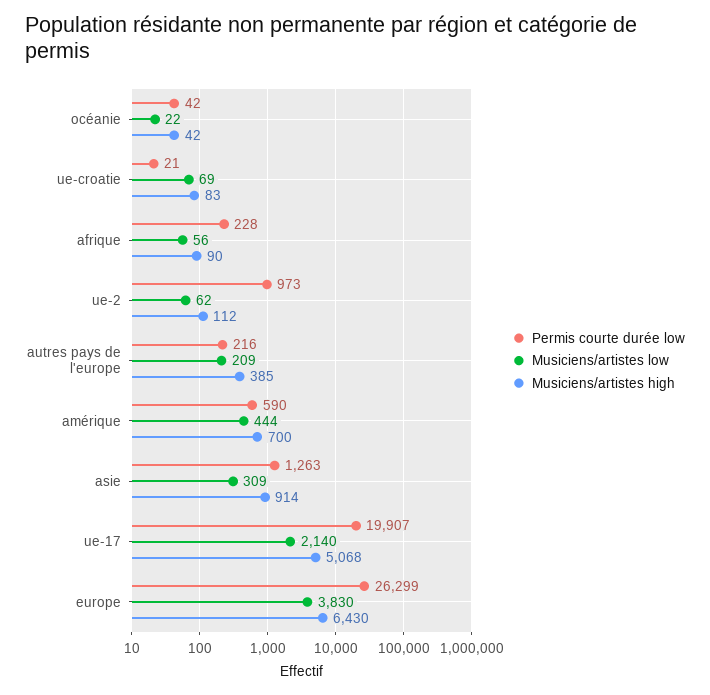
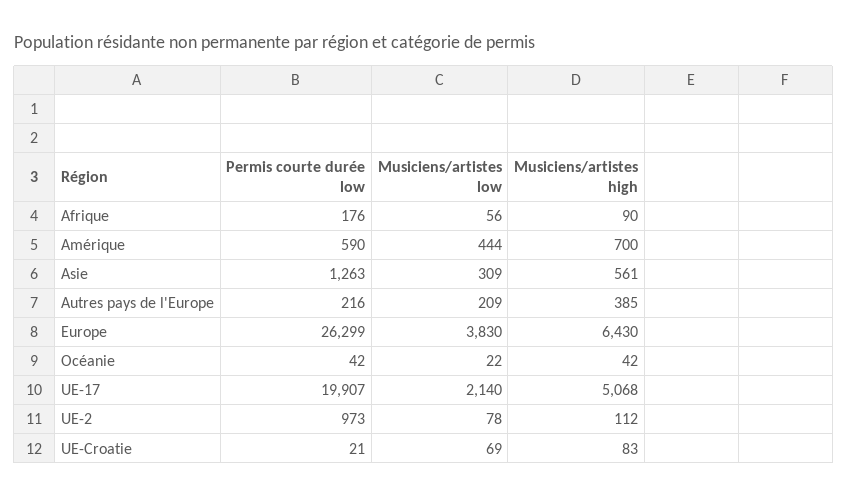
  {
    "Permis courte durée low": {
      "océanie": 42,
      "ue-croatie": 21,
-     "afrique": 228,
+     "afrique": 176,
      "ue-2": 973,
      "autres pays de l'europe": 216,
      "amérique": 590,
      "asie": 1263,
      "ue-17": 19907,
      "europe": 26299
    },
    "Musiciens/artistes low": {
      "océanie": 22,
      "ue-croatie": 69,
      "afrique": 56,
-     "ue-2": 62,
+     "ue-2": 78,
      "autres pays de l'europe": 209,
      "amérique": 444,
      "asie": 309,
      "ue-17": 2140,
      "europe": 3830
    },
    "Musiciens/artistes high": {
      "océanie": 42,
      "ue-croatie": 83,
      "afrique": 90,
      "ue-2": 112,
      "autres pays de l'europe": 385,
      "amérique": 700,
-     "asie": 914,
+     "asie": 561,
      "ue-17": 5068,
      "europe": 6430
    }
  }

